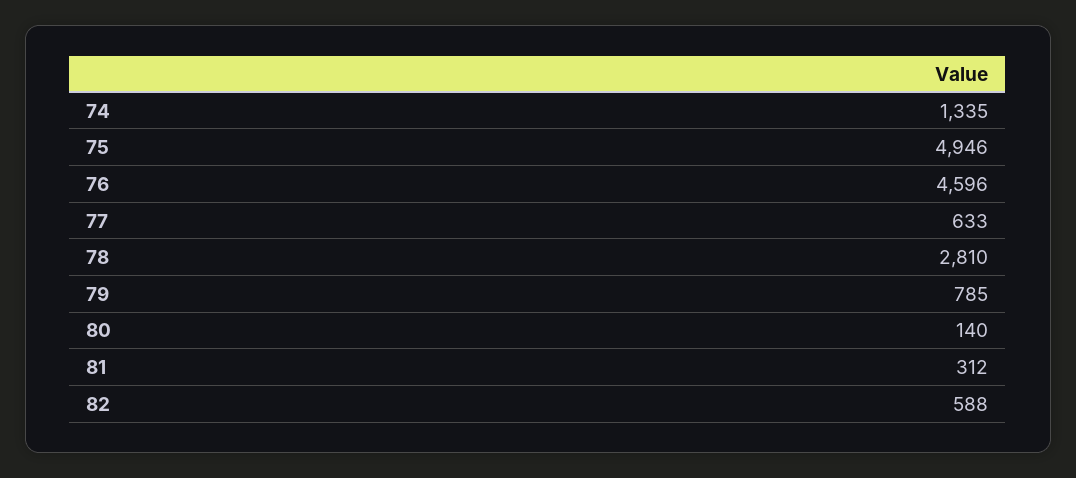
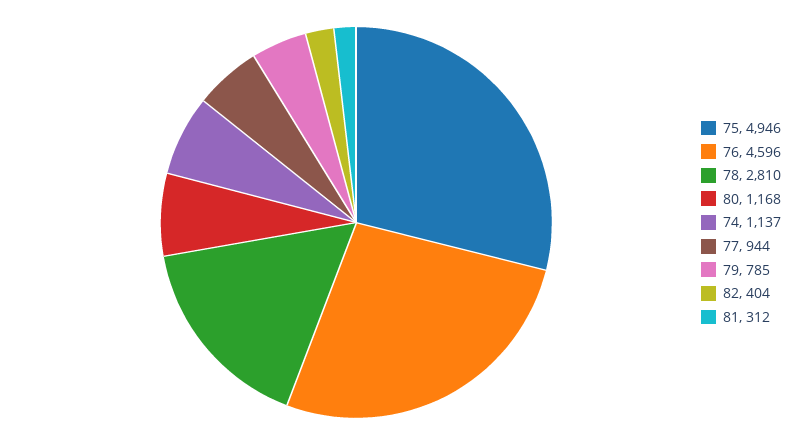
  {
-   "74": 1335,
+   "74": 1137,
    "75": 4946,
    "76": 4596,
-   "77": 633,
+   "77": 944,
    "78": 2810,
    "79": 785,
-   "80": 140,
+   "80": 1168,
    "81": 312,
-   "82": 588
+   "82": 404
  }

